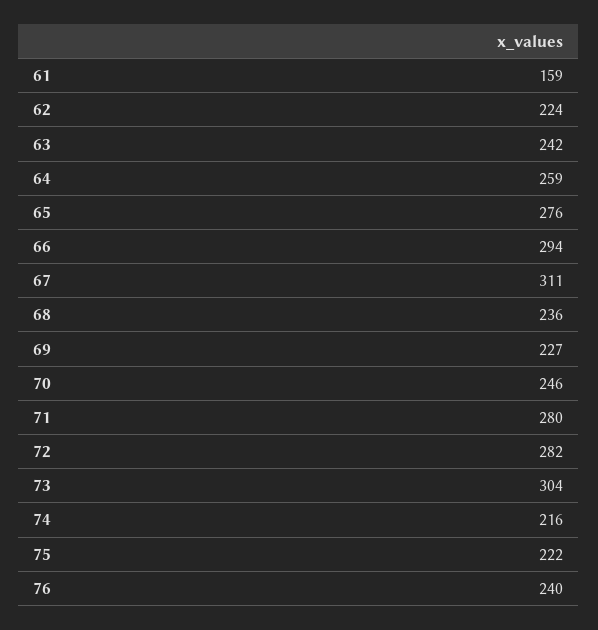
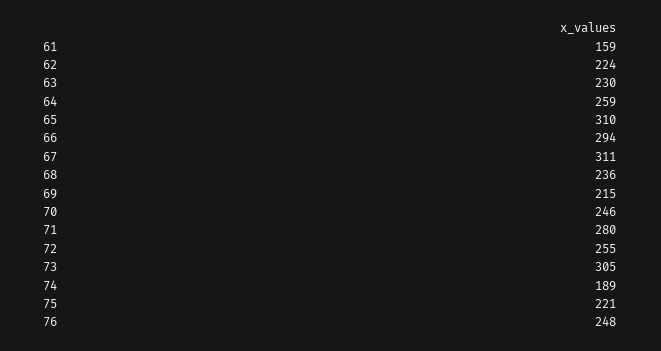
  {
    "61": 159,
    "62": 224,
-   "63": 242,
+   "63": 230,
    "64": 259,
-   "65": 276,
+   "65": 310,
    "66": 294,
    "67": 311,
    "68": 236,
-   "69": 227,
+   "69": 215,
    "70": 246,
    "71": 280,
-   "72": 282,
+   "72": 255,
-   "73": 304,
+   "73": 305,
-   "74": 216,
+   "74": 189,
-   "75": 222,
+   "75": 221,
-   "76": 240
+   "76": 248
  }

